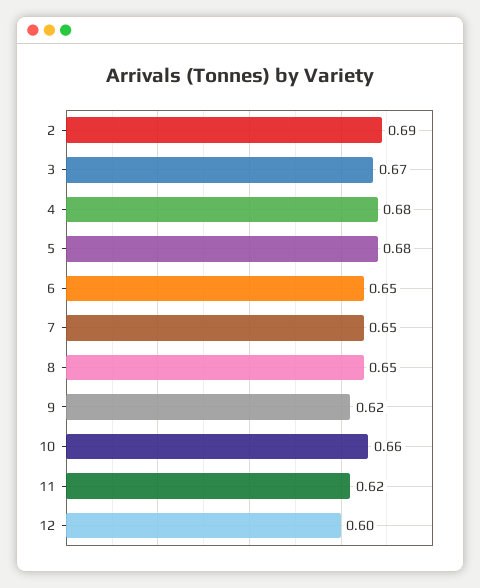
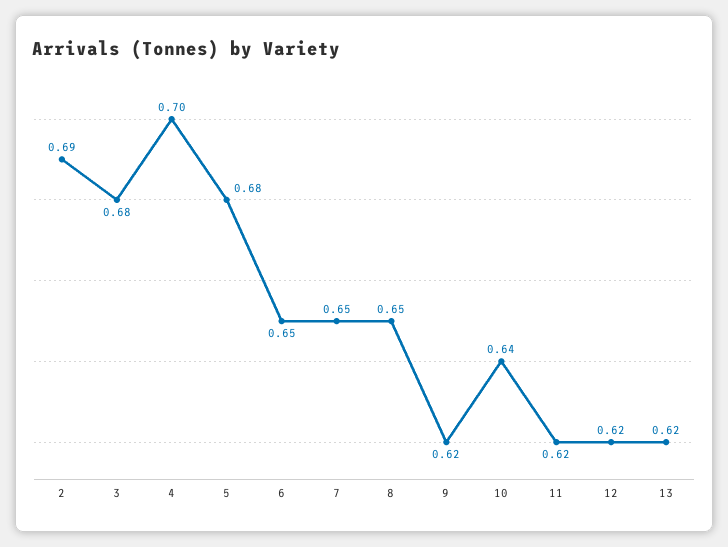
  {
    "2": 0.69,
-   "3": 0.67,
+   "3": 0.68,
-   "4": 0.68,
+   "4": 0.7,
    "5": 0.68,
    "6": 0.65,
    "7": 0.65,
    "8": 0.65,
    "9": 0.62,
-   "10": 0.66,
+   "10": 0.64,
    "11": 0.62,
-   "12": 0.6
+   "12": 0.62,
+   "13": 0.62
  }

